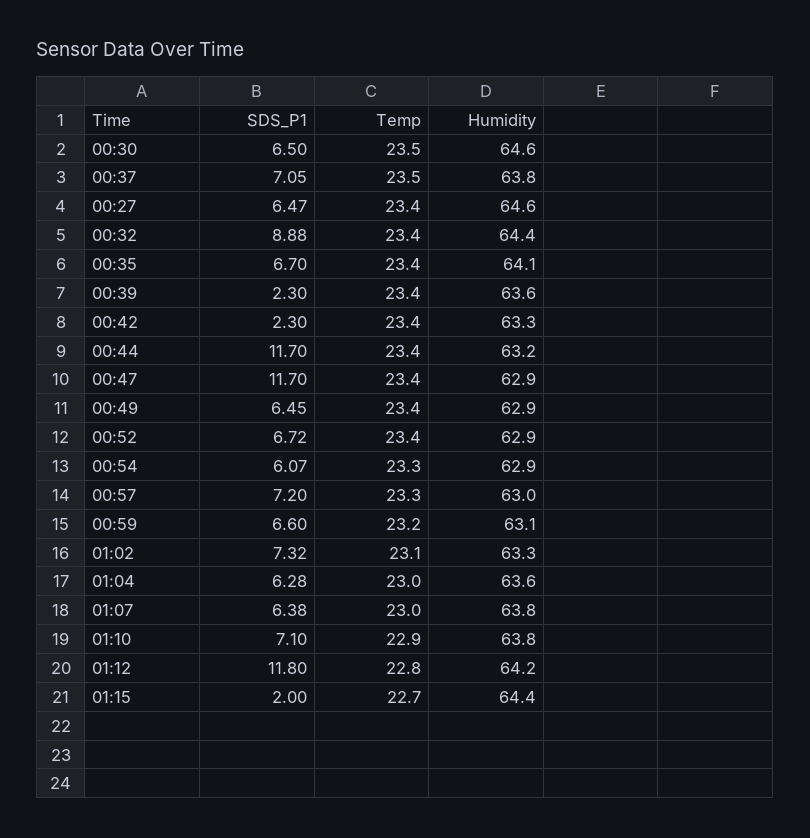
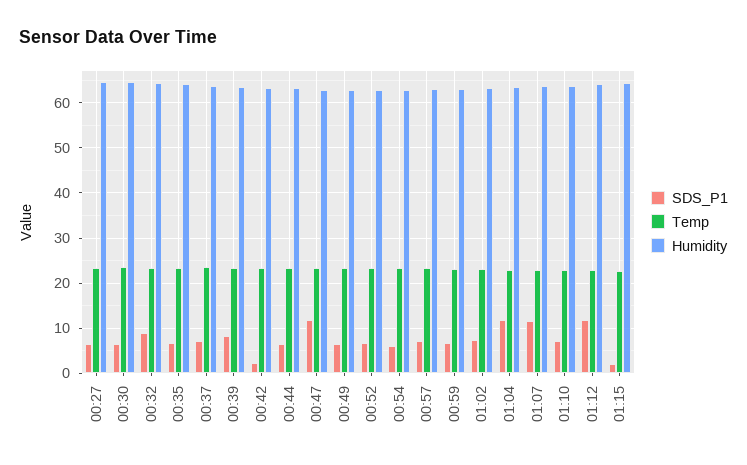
  {
    "SDS_P1": {
      "00:30": 6.5,
      "00:37": 7.05,
      "00:27": 6.47,
      "00:32": 8.88,
      "00:35": 6.7,
-     "00:39": 2.3,
+     "00:39": 8,
      "00:42": 2.3,
-     "00:44": 11.7,
+     "00:44": 6,
      "00:47": 11.7,
      "00:49": 6.45,
      "00:52": 6.72,
      "00:54": 6.07,
      "00:57": 7.2,
      "00:59": 6.6,
      "01:02": 7.32,
-     "01:04": 6.28,
+     "01:04": 12,
-     "01:07": 6.38,
+     "01:07": 12,
      "01:10": 7.1,
      "01:12": 11.8,
      "01:15": 2
    },
    "Temp": {
      "00:30": 23.5,
      "00:37": 23.5,
      "00:27": 23.4,
      "00:32": 23.4,
      "00:35": 23.4,
      "00:39": 23.4,
      "00:42": 23.4,
      "00:44": 23.4,
      "00:47": 23.4,
      "00:49": 23.4,
      "00:52": 23.4,
      "00:54": 23.3,
      "00:57": 23.3,
      "00:59": 23.2,
      "01:02": 23.1,
      "01:04": 23,
      "01:07": 23,
      "01:10": 22.9,
      "01:12": 22.8,
      "01:15": 22.7
    },
    "Humidity": {
      "00:30": 64.6,
      "00:37": 63.8,
      "00:27": 64.6,
      "00:32": 64.4,
      "00:35": 64.1,
      "00:39": 63.6,
      "00:42": 63.3,
      "00:44": 63.2,
      "00:47": 62.9,
      "00:49": 62.9,
      "00:52": 62.9,
      "00:54": 62.9,
      "00:57": 63,
      "00:59": 63.1,
      "01:02": 63.3,
      "01:04": 63.6,
      "01:07": 63.8,
      "01:10": 63.8,
      "01:12": 64.2,
      "01:15": 64.4
    }
  }

